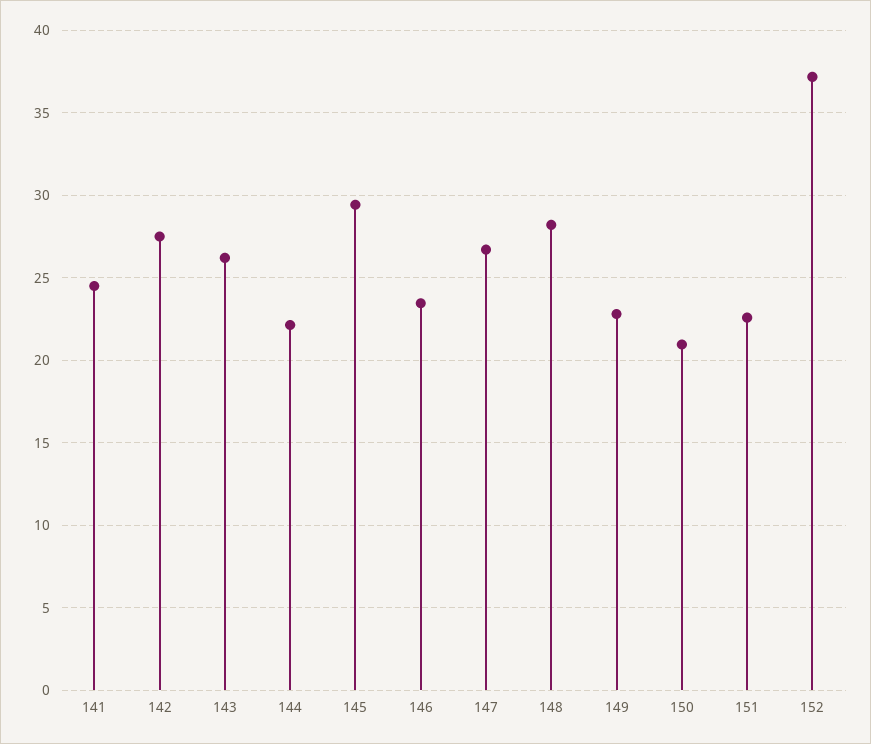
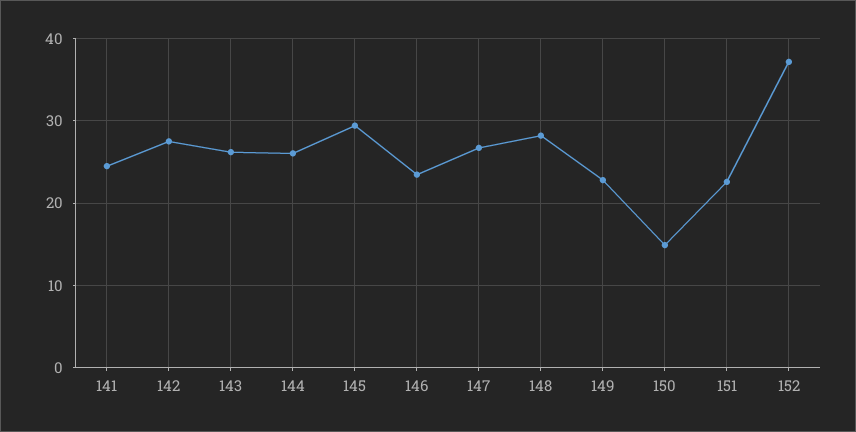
  {
    "141": 24.5,
    "142": 27.5,
    "143": 26,
-   "144": 22,
+   "144": 26,
    "145": 29.5,
    "146": 23.5,
    "147": 26.5,
    "148": 28,
    "149": 23,
-   "150": 21,
+   "150": 15,
    "151": 22.5,
    "152": 37
  }

